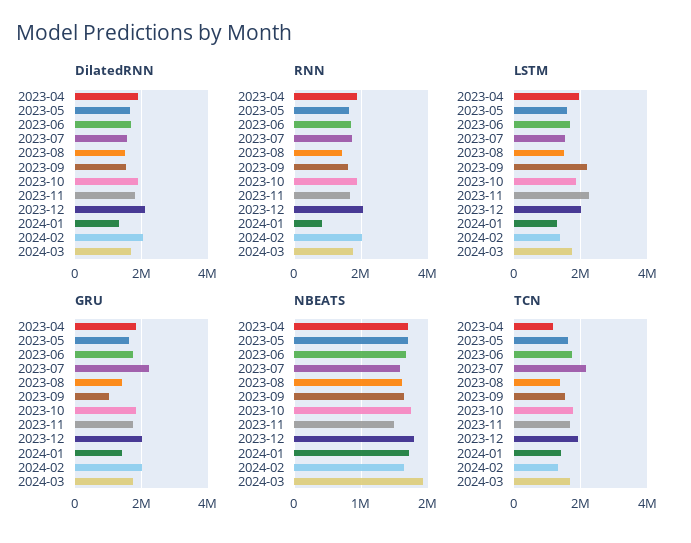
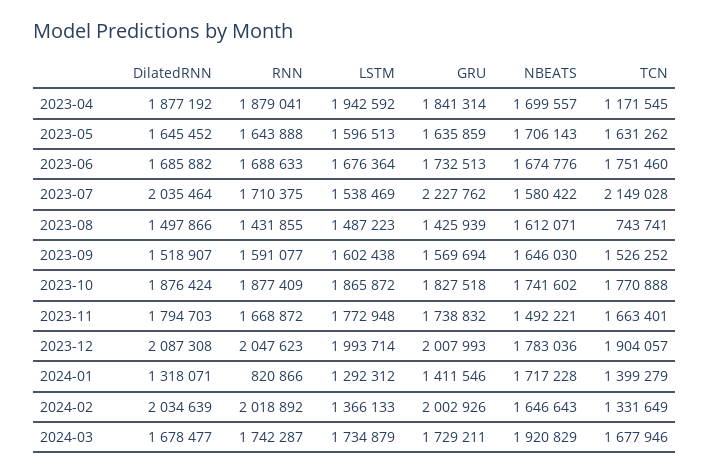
  {
    "DilatedRNN": {
      "2023-04": 1877192,
      "2023-05": 1645452,
      "2023-06": 1685882,
-     "2023-07": 1600000,
+     "2023-07": 2035464,
      "2023-08": 1497866,
      "2023-09": 1518907,
      "2023-10": 1876424,
      "2023-11": 1794703,
      "2023-12": 2087308,
      "2024-01": 1318071,
      "2024-02": 2034639,
      "2024-03": 1678477
    },
    "RNN": {
      "2023-04": 1879041,
      "2023-05": 1643888,
      "2023-06": 1688633,
      "2023-07": 1710375,
      "2023-08": 1431855,
      "2023-09": 1591077,
      "2023-10": 1877409,
      "2023-11": 1668872,
      "2023-12": 2047623,
      "2024-01": 820866,
      "2024-02": 2018892,
      "2024-03": 1742287
    },
    "LSTM": {
      "2023-04": 1942592,
      "2023-05": 1596513,
      "2023-06": 1676364,
      "2023-07": 1538469,
      "2023-08": 1487223,
-     "2023-09": 2200000,
+     "2023-09": 1602438,
      "2023-10": 1865872,
-     "2023-11": 2200000,
+     "2023-11": 1772948,
      "2023-12": 1993714,
      "2024-01": 1292312,
      "2024-02": 1366133,
      "2024-03": 1734879
    },
    "GRU": {
      "2023-04": 1841314,
      "2023-05": 1635859,
      "2023-06": 1732513,
      "2023-07": 2227762,
      "2023-08": 1425939,
-     "2023-09": 1000000,
+     "2023-09": 1569694,
      "2023-10": 1827518,
      "2023-11": 1738832,
      "2023-12": 2007993,
      "2024-01": 1411546,
      "2024-02": 2002926,
      "2024-03": 1729211
    },
    "NBEATS": {
      "2023-04": 1699557,
      "2023-05": 1706143,
      "2023-06": 1674776,
      "2023-07": 1580422,
      "2023-08": 1612071,
      "2023-09": 1646030,
      "2023-10": 1741602,
      "2023-11": 1492221,
      "2023-12": 1783036,
      "2024-01": 1717228,
      "2024-02": 1646643,
      "2024-03": 1920829
    },
    "TCN": {
      "2023-04": 1171545,
      "2023-05": 1631262,
      "2023-06": 1751460,
      "2023-07": 2149028,
-     "2023-08": 1400000,
+     "2023-08": 743741,
      "2023-09": 1526252,
      "2023-10": 1770888,
      "2023-11": 1663401,
      "2023-12": 1904057,
      "2024-01": 1399279,
      "2024-02": 1331649,
      "2024-03": 1677946
    }
  }

